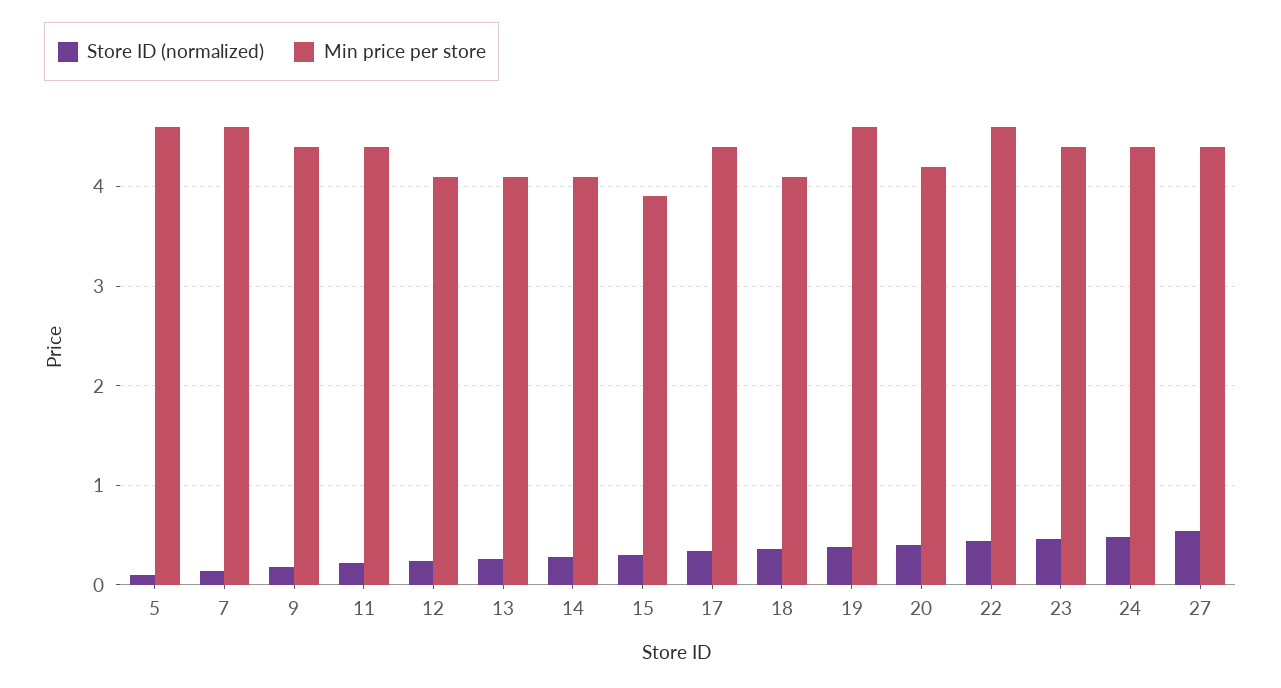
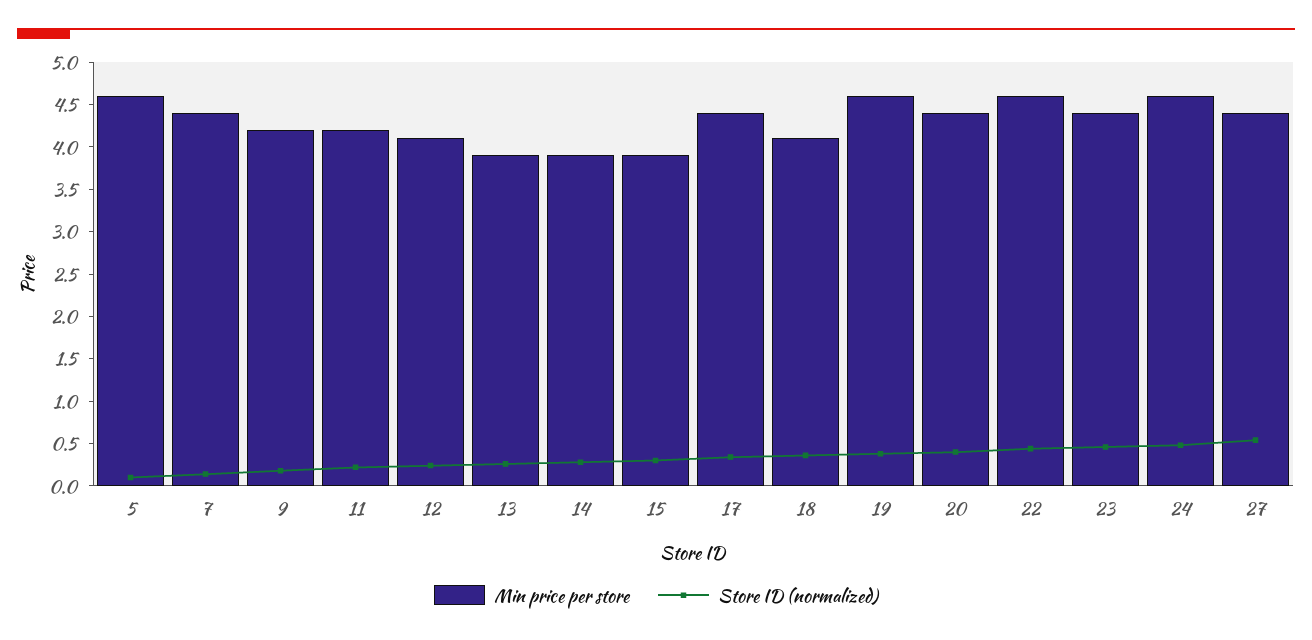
  {
    "Store ID (normalized)": {
      "5": 0.1,
      "7": 0.1,
      "9": 0.2,
      "11": 0.2,
      "12": 0.2,
      "13": 0.3,
      "14": 0.3,
      "15": 0.3,
      "17": 0.3,
      "18": 0.4,
      "19": 0.4,
      "20": 0.4,
      "22": 0.4,
      "23": 0.5,
      "24": 0.5,
      "27": 0.5
    },
    "Min price per store": {
      "5": 4.6,
-     "7": 4.6,
+     "7": 4.4,
-     "9": 4.4,
+     "9": 4.2,
-     "11": 4.4,
+     "11": 4.2,
      "12": 4.1,
-     "13": 4.1,
+     "13": 3.9,
-     "14": 4.1,
+     "14": 3.9,
      "15": 3.9,
      "17": 4.4,
      "18": 4.1,
      "19": 4.6,
-     "20": 4.2,
+     "20": 4.4,
      "22": 4.6,
      "23": 4.4,
-     "24": 4.4,
+     "24": 4.6,
      "27": 4.4
    }
  }

